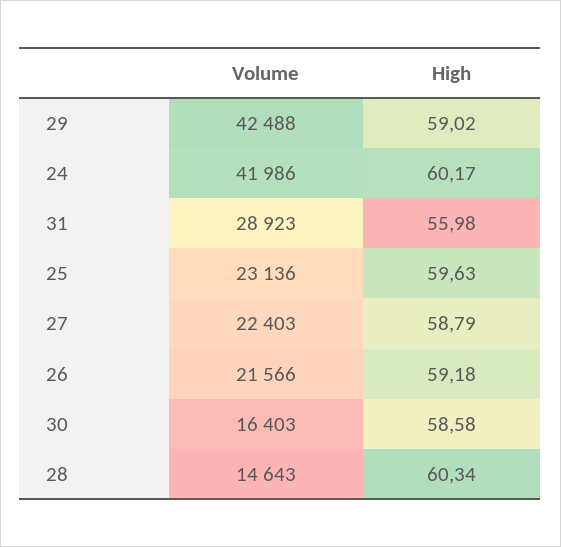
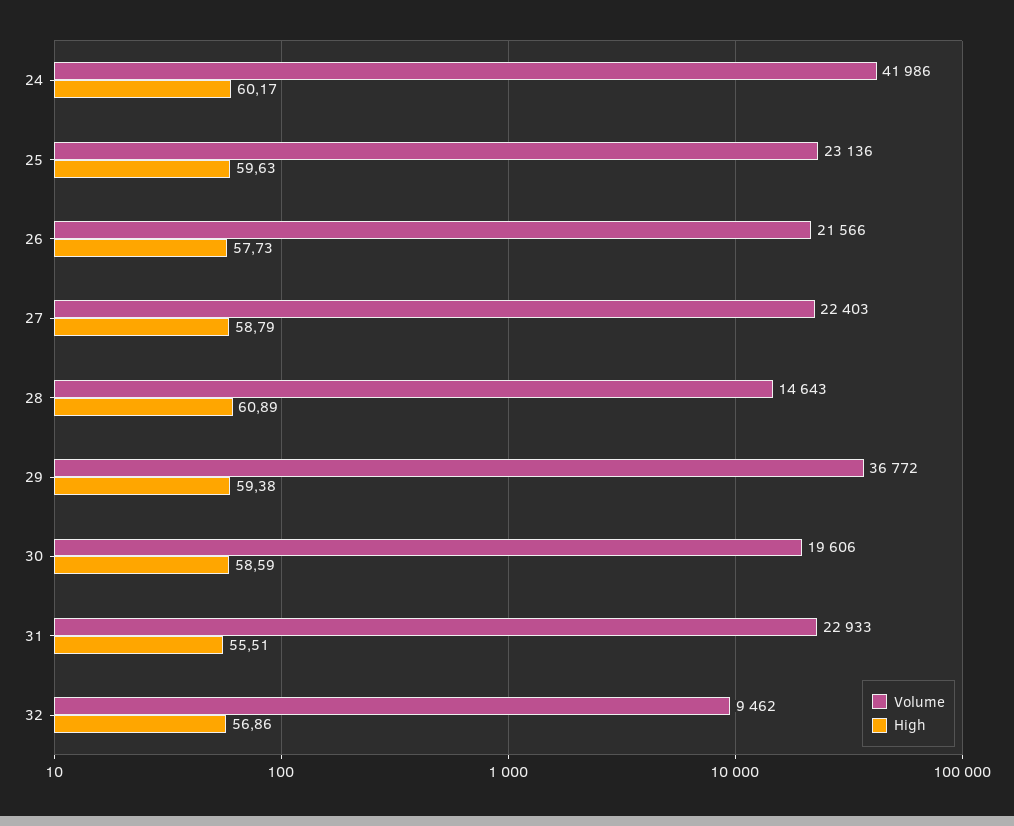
  {
    "Volume": {
-     "29": 42488,
+     "29": 36772,
      "24": 41986,
-     "31": 28923,
+     "31": 22933,
      "25": 23136,
      "27": 22403,
      "26": 21566,
-     "30": 16403,
+     "30": 19606,
-     "28": 14643
+     "28": 14643,
+     "32": 9462
    },
    "High": {
-     "29": 59.02,
+     "29": 59.38,
      "24": 60.17,
-     "31": 55.98,
+     "31": 55.51,
      "25": 59.63,
      "27": 58.79,
-     "26": 59.18,
+     "26": 57.73,
-     "30": 58.58,
+     "30": 58.59,
-     "28": 60.34
+     "28": 60.89,
+     "32": 56.86
    }
  }

